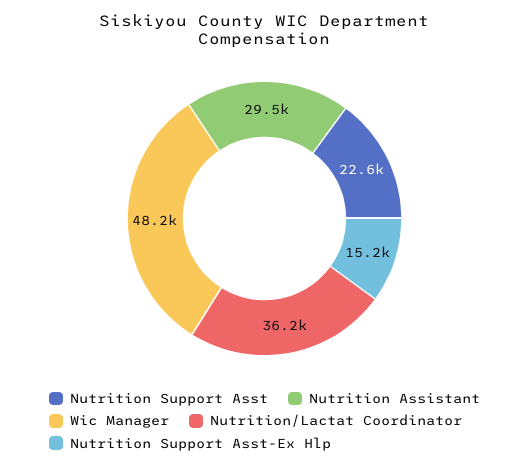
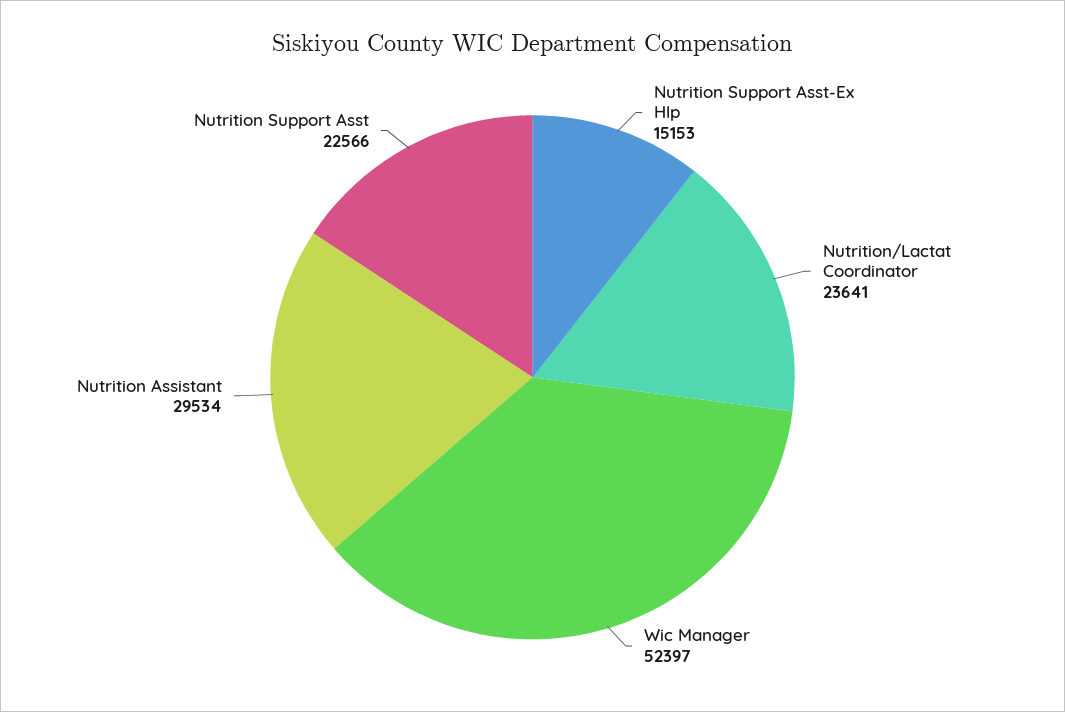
  {
    "Nutrition Support Asst": 22566,
    "Nutrition Assistant": 29534,
-   "Wic Manager": 48200,
+   "Wic Manager": 52397,
-   "Nutrition/Lactat Coordinator": 36200,
+   "Nutrition/Lactat Coordinator": 23641,
    "Nutrition Support Asst-Ex Hlp": 15153
  }

